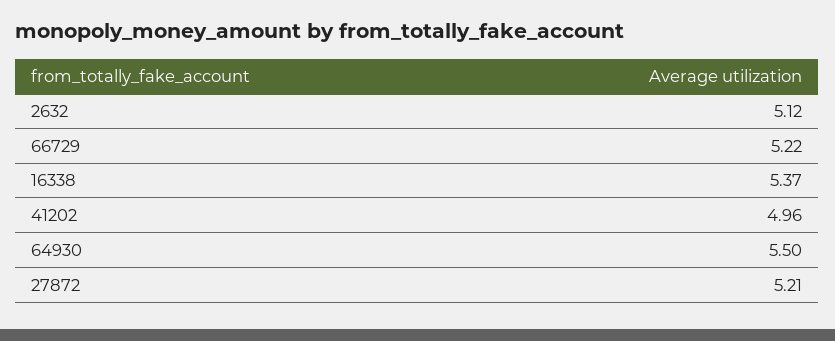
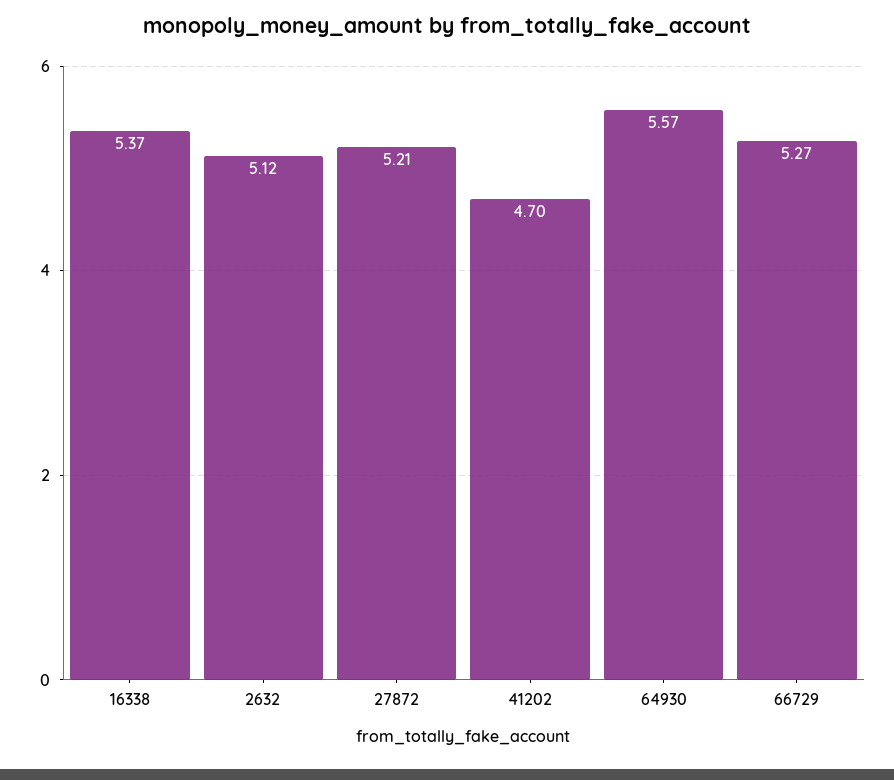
  {
    "2632": 5.12,
-   "66729": 5.22,
+   "66729": 5.27,
    "16338": 5.37,
-   "41202": 4.96,
+   "41202": 4.7,
-   "64930": 5.5,
+   "64930": 5.57,
    "27872": 5.21
  }

